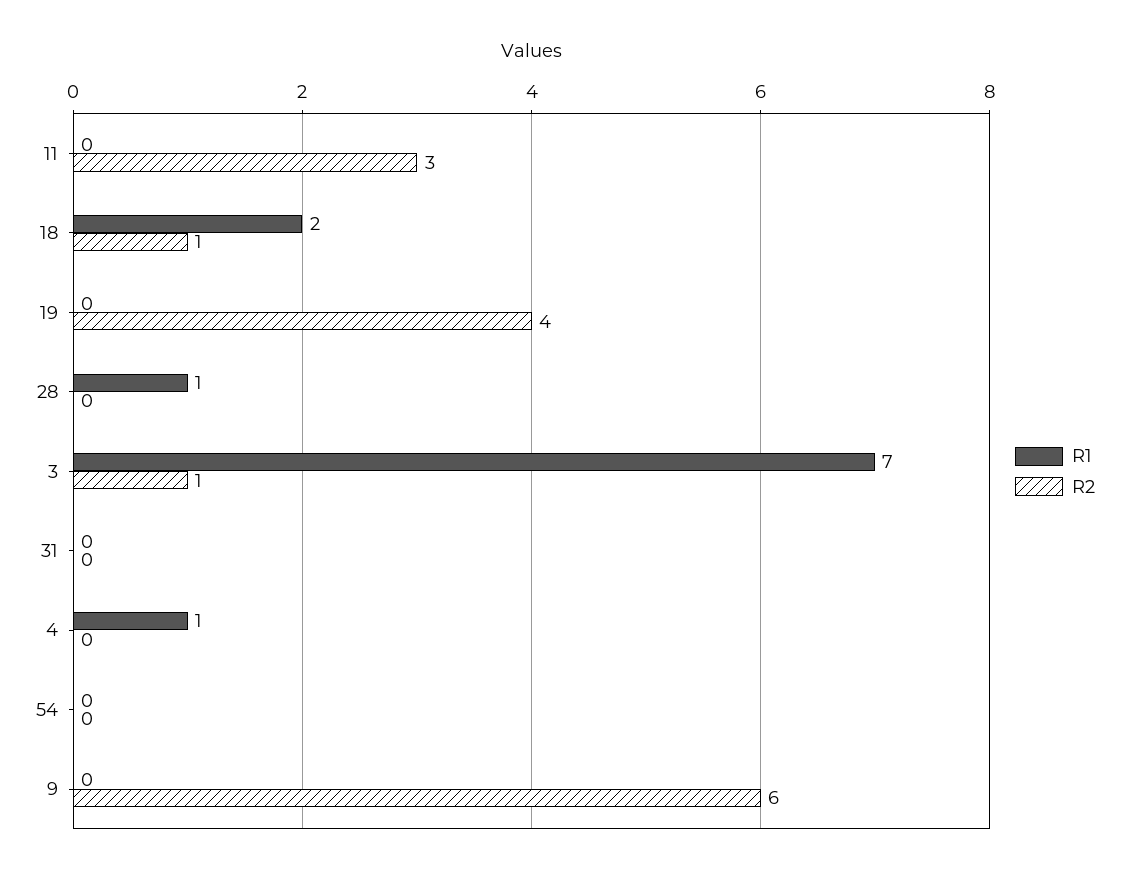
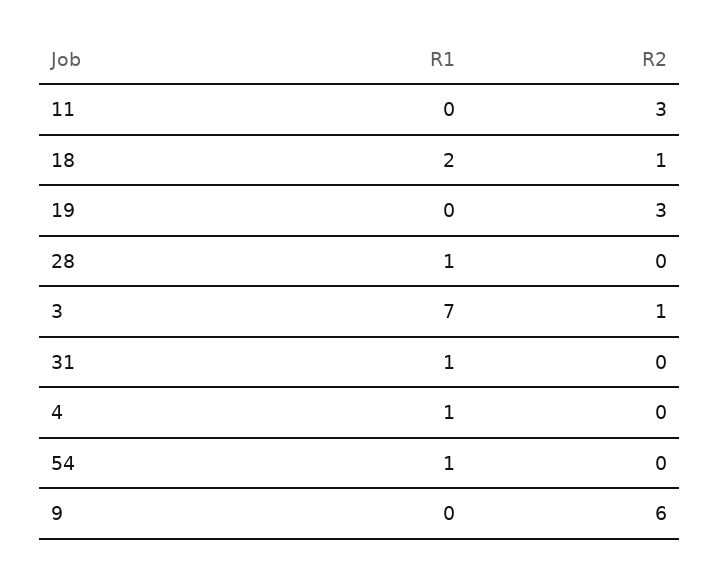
  {
    "R1": {
      "11": 0,
      "18": 2,
      "19": 0,
      "28": 1,
      "3": 7,
-     "31": 0,
+     "31": 1,
      "4": 1,
-     "54": 0,
+     "54": 1,
      "9": 0
    },
    "R2": {
      "11": 3,
      "18": 1,
-     "19": 4,
+     "19": 3,
      "28": 0,
      "3": 1,
      "31": 0,
      "4": 0,
      "54": 0,
      "9": 6
    }
  }

